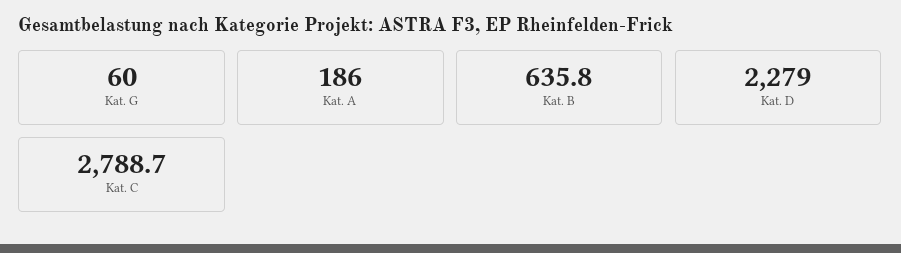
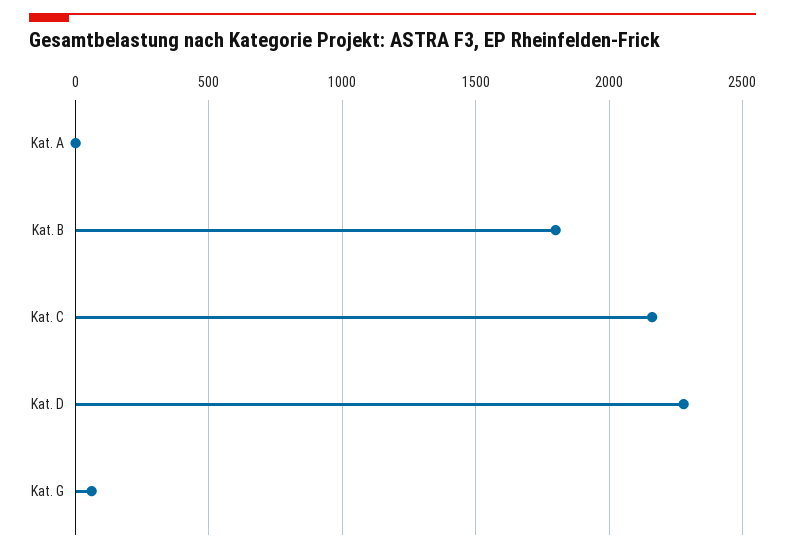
  {
    "Kat. G": 60,
-   "Kat. A": 186,
+   "Kat. A": 0,
-   "Kat. B": 635.8,
+   "Kat. B": 1800,
    "Kat. D": 2279,
-   "Kat. C": 2788.7
+   "Kat. C": 2150
  }

